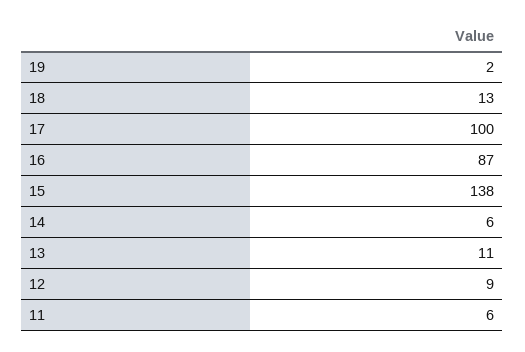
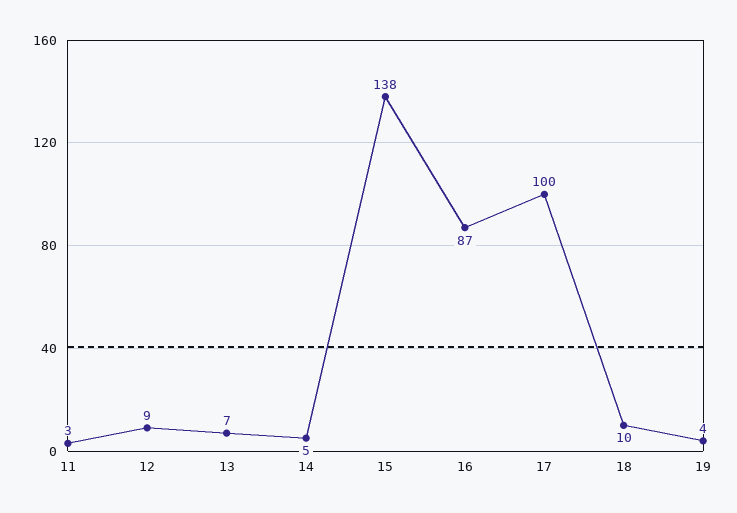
  {
-   "19": 2,
+   "19": 4,
-   "18": 13,
+   "18": 10,
    "17": 100,
    "16": 87,
    "15": 138,
-   "14": 6,
+   "14": 5,
-   "13": 11,
+   "13": 7,
    "12": 9,
-   "11": 6
+   "11": 3
  }

